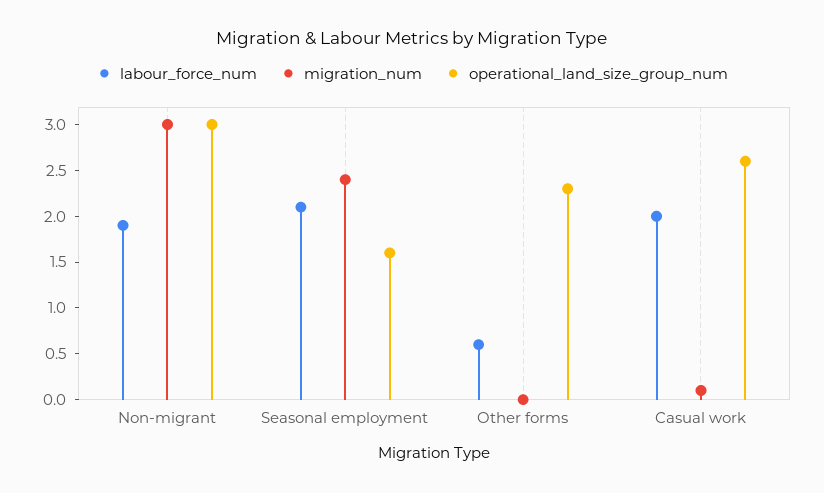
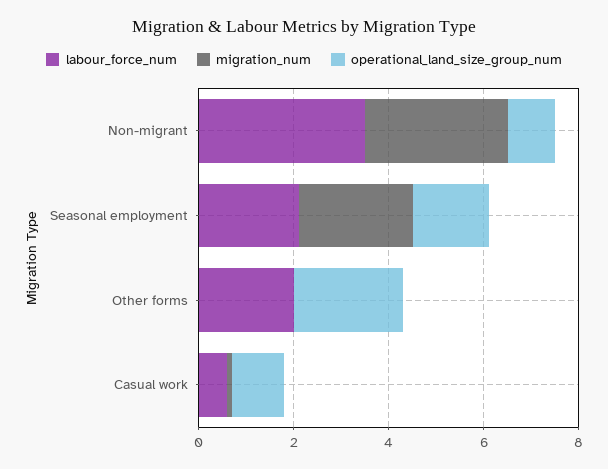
  {
    "labour_force_num": {
-     "Non-migrant": 1.9,
+     "Non-migrant": 3.5,
      "Seasonal employment": 2.1,
-     "Other forms": 0.6,
+     "Other forms": 2,
-     "Casual work": 2
+     "Casual work": 0.5
    },
    "migration_num": {
      "Non-migrant": 3,
      "Seasonal employment": 2.4,
      "Other forms": 0,
      "Casual work": 0.1
    },
    "operational_land_size_group_num": {
-     "Non-migrant": 3,
+     "Non-migrant": 1,
      "Seasonal employment": 1.6,
      "Other forms": 2.3,
-     "Casual work": 2.6
+     "Casual work": 1
    }
  }

